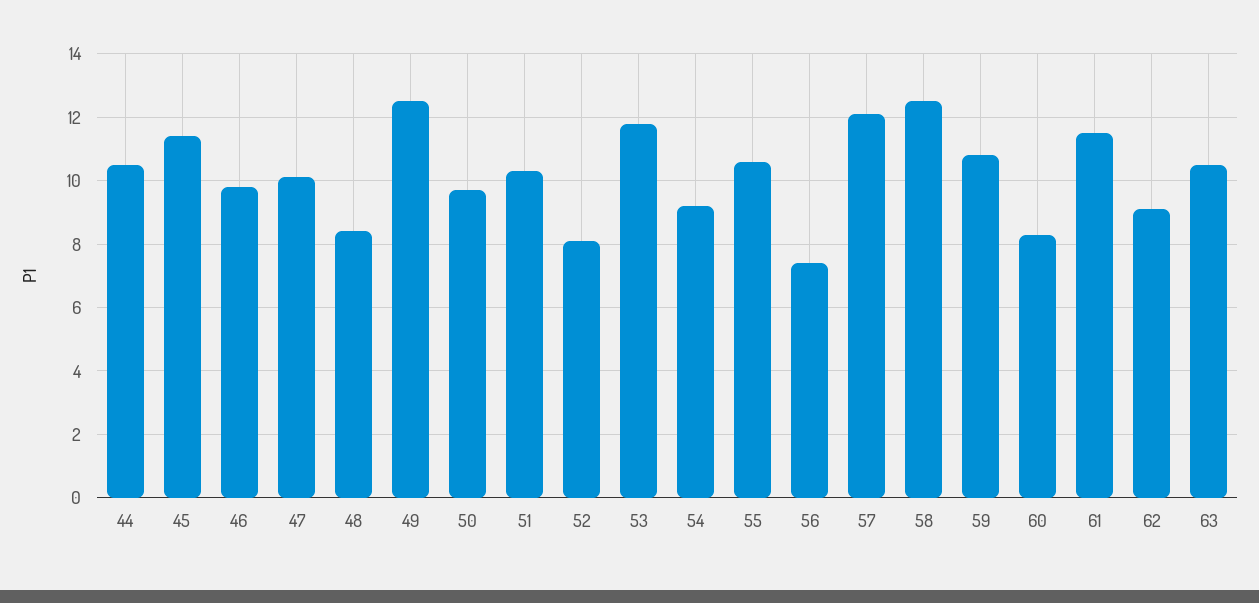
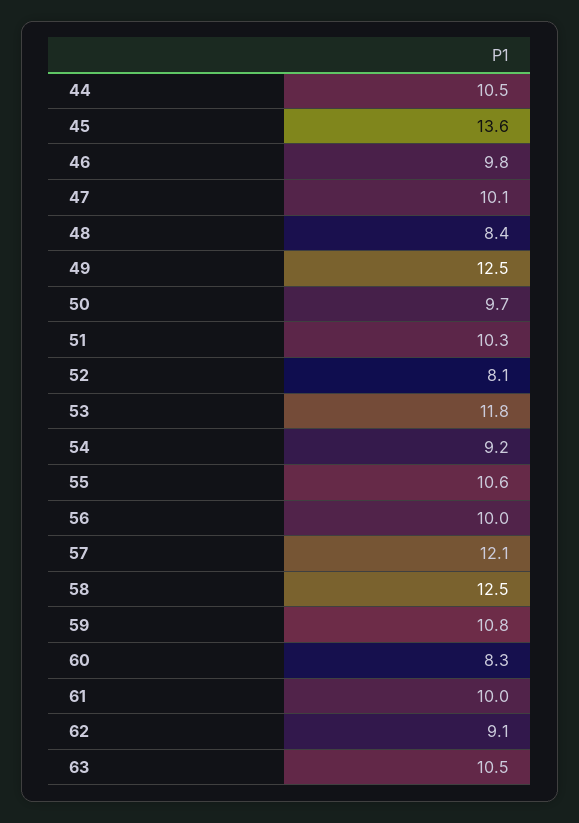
  {
    "44": 10.5,
-   "45": 11.5,
+   "45": 13.6,
    "46": 9.8,
    "47": 10.1,
    "48": 8.4,
    "49": 12.5,
    "50": 9.7,
    "51": 10.3,
    "52": 8.1,
    "53": 11.8,
    "54": 9.2,
    "55": 10.6,
-   "56": 7.5,
+   "56": 10,
    "57": 12.1,
    "58": 12.5,
    "59": 10.8,
    "60": 8.3,
-   "61": 11.5,
+   "61": 10,
    "62": 9.1,
    "63": 10.5
  }

